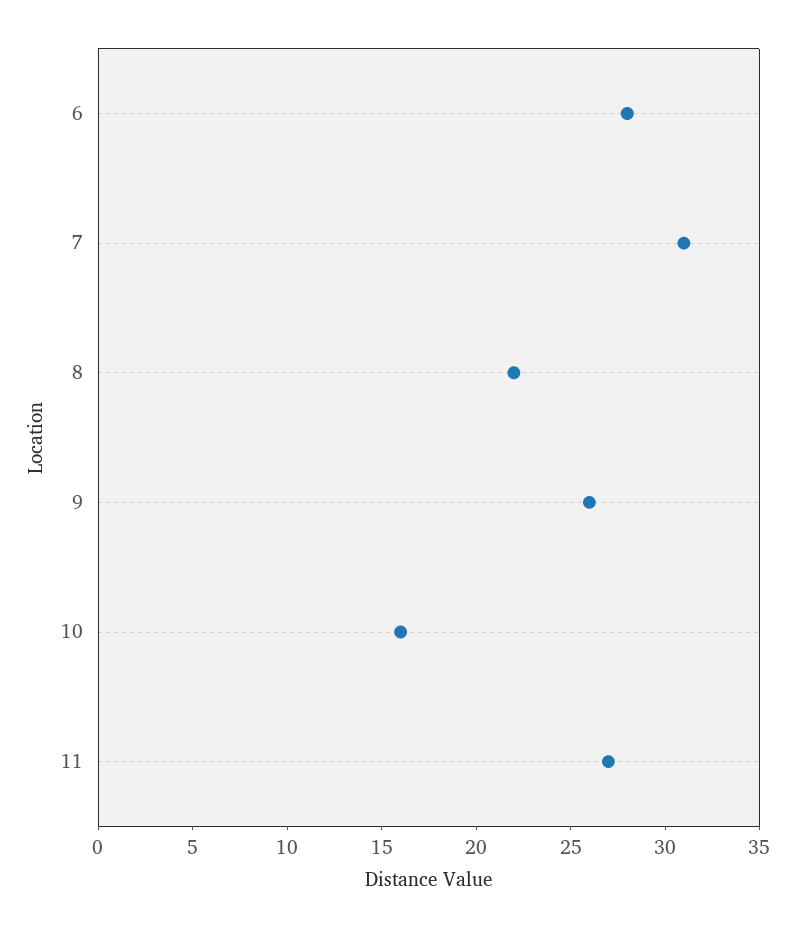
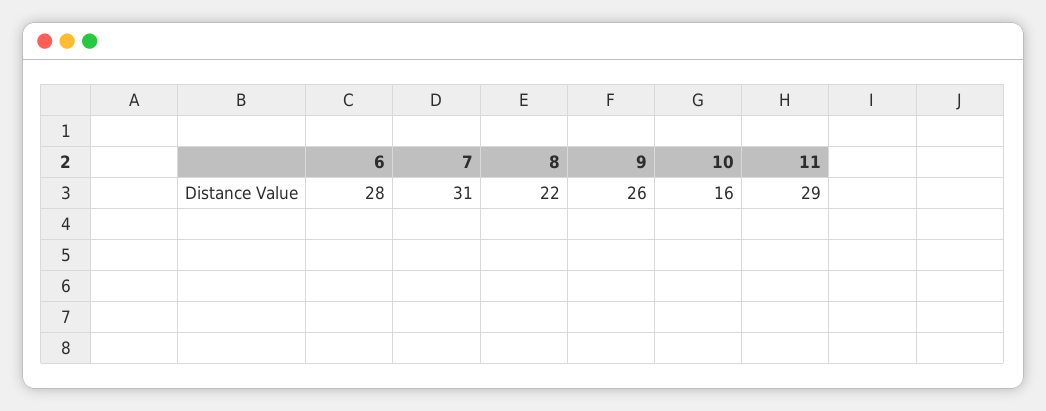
  {
    "6": 28,
    "7": 31,
    "8": 22,
    "9": 26,
    "10": 16,
-   "11": 27
+   "11": 29
  }

